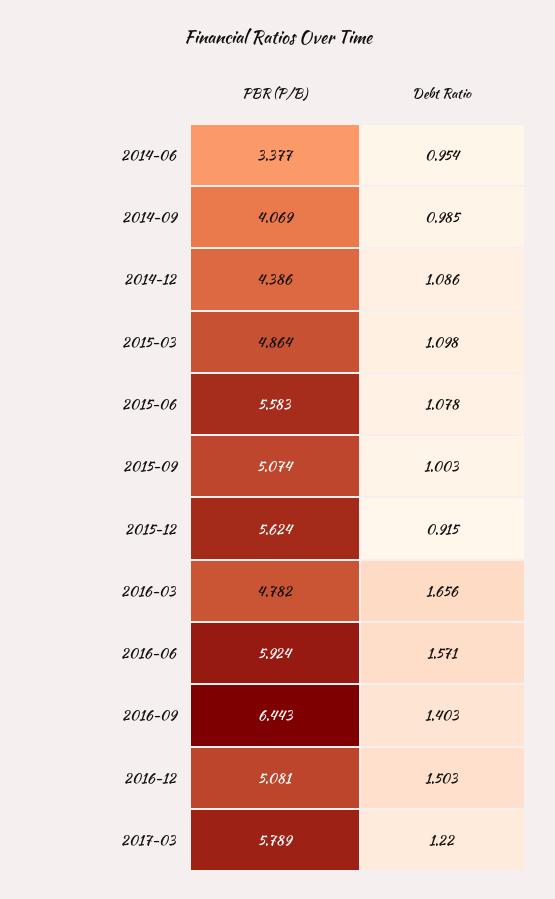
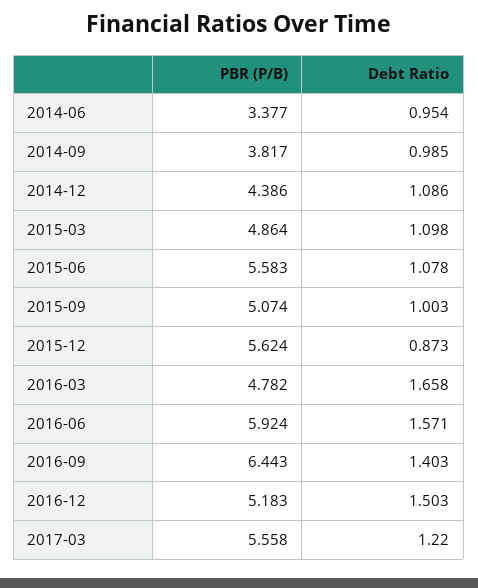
  {
    "PBR (P/B)": {
      "2014-06": 3.377,
-     "2014-09": 4.069,
+     "2014-09": 3.817,
      "2014-12": 4.386,
      "2015-03": 4.864,
      "2015-06": 5.583,
      "2015-09": 5.074,
      "2015-12": 5.624,
      "2016-03": 4.782,
      "2016-06": 5.924,
      "2016-09": 6.443,
-     "2016-12": 5.081,
+     "2016-12": 5.183,
-     "2017-03": 5.789
+     "2017-03": 5.558
    },
    "Debt Ratio": {
      "2014-06": 0.954,
      "2014-09": 0.985,
      "2014-12": 1.086,
      "2015-03": 1.098,
      "2015-06": 1.078,
      "2015-09": 1.003,
-     "2015-12": 0.915,
+     "2015-12": 0.873,
-     "2016-03": 1.656,
+     "2016-03": 1.658,
      "2016-06": 1.571,
      "2016-09": 1.403,
      "2016-12": 1.503,
      "2017-03": 1.22
    }
  }

